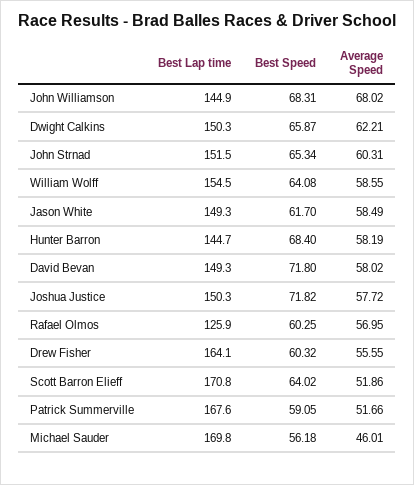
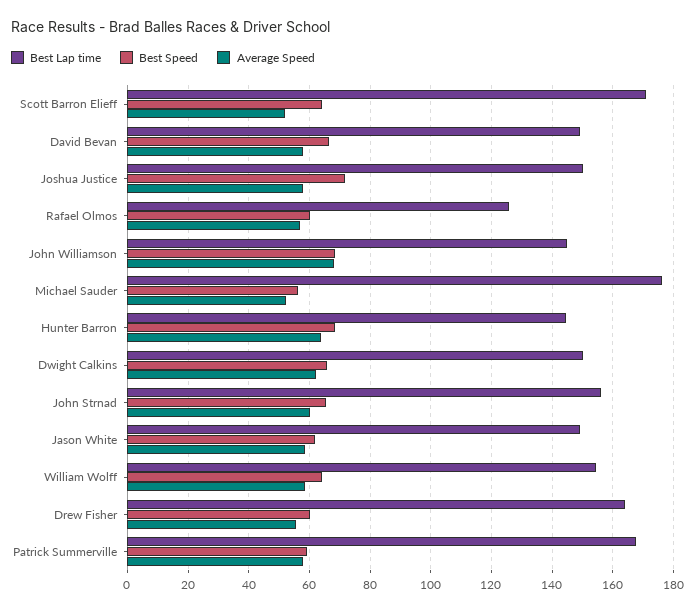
  {
    "Best Lap time": {
      "John Williamson": 144.9,
      "Dwight Calkins": 150.3,
-     "John Strnad": 151.5,
+     "John Strnad": 156,
      "William Wolff": 154.5,
      "Jason White": 149.3,
      "Hunter Barron": 144.7,
      "David Bevan": 149.3,
      "Joshua Justice": 150.3,
      "Rafael Olmos": 125.9,
      "Drew Fisher": 164.1,
      "Scott Barron Elieff": 170.8,
      "Patrick Summerville": 167.6,
-     "Michael Sauder": 169.8
+     "Michael Sauder": 176
    },
    "Best Speed": {
      "John Williamson": 68.31,
      "Dwight Calkins": 65.87,
      "John Strnad": 65.34,
      "William Wolff": 64.08,
      "Jason White": 61.7,
      "Hunter Barron": 68.4,
-     "David Bevan": 71.8,
+     "David Bevan": 66,
      "Joshua Justice": 71.82,
      "Rafael Olmos": 60.25,
      "Drew Fisher": 60.32,
      "Scott Barron Elieff": 64.02,
      "Patrick Summerville": 59.05,
      "Michael Sauder": 56.18
    },
    "Average Speed": {
      "John Williamson": 68.02,
      "Dwight Calkins": 62.21,
      "John Strnad": 60.31,
      "William Wolff": 58.55,
      "Jason White": 58.49,
-     "Hunter Barron": 58.19,
+     "Hunter Barron": 64,
      "David Bevan": 58.02,
      "Joshua Justice": 57.72,
      "Rafael Olmos": 56.95,
      "Drew Fisher": 55.55,
      "Scott Barron Elieff": 51.86,
-     "Patrick Summerville": 51.66,
+     "Patrick Summerville": 58,
-     "Michael Sauder": 46.01
+     "Michael Sauder": 52
    }
  }

